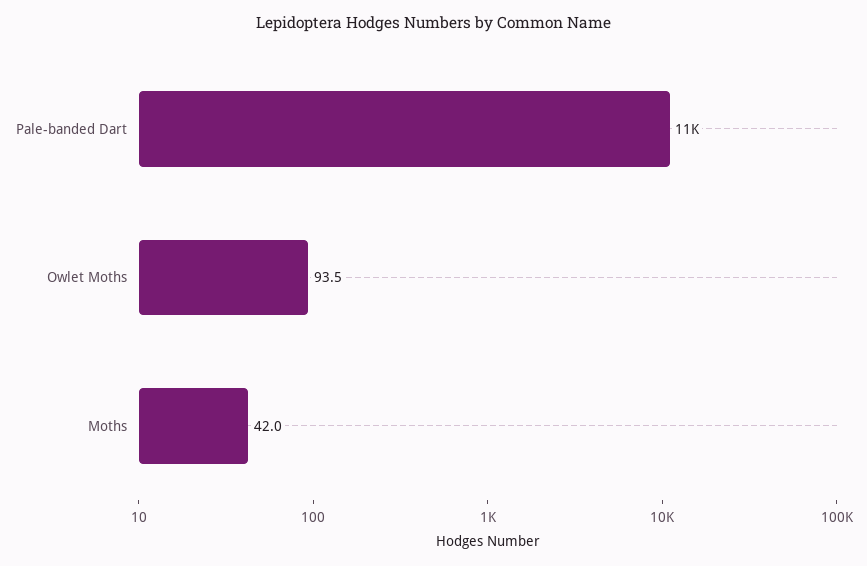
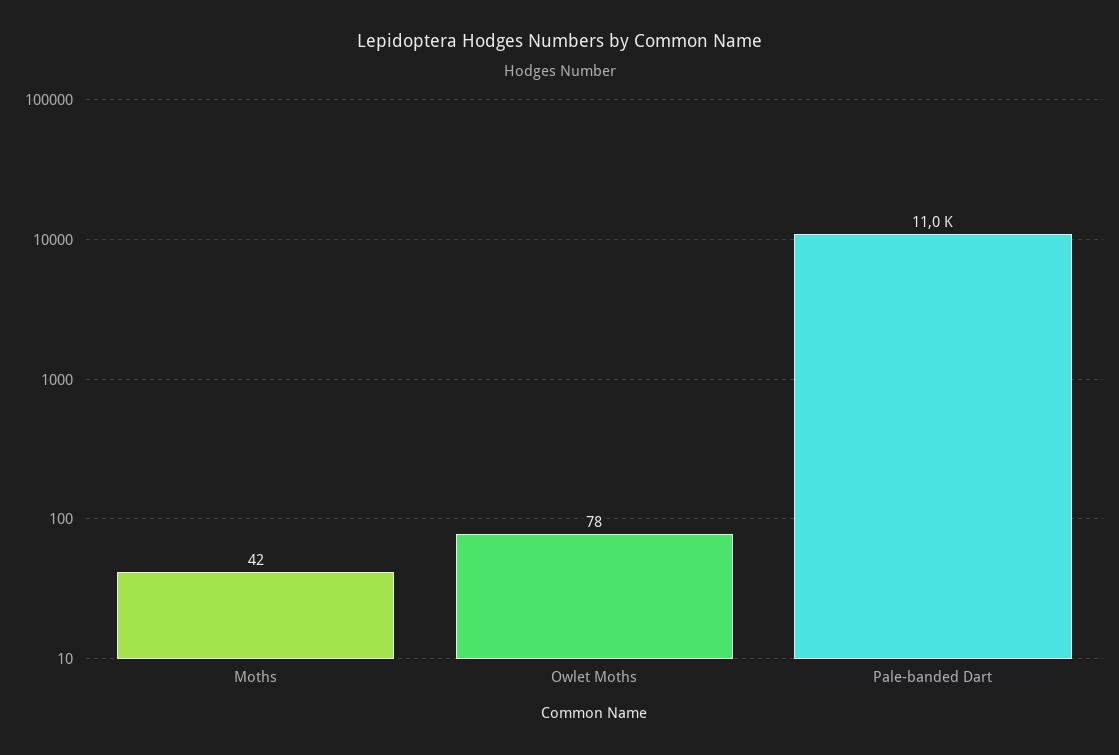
  {
    "Pale-banded Dart": 11000,
-   "Owlet Moths": 93.5,
+   "Owlet Moths": 78,
    "Moths": 42
  }

